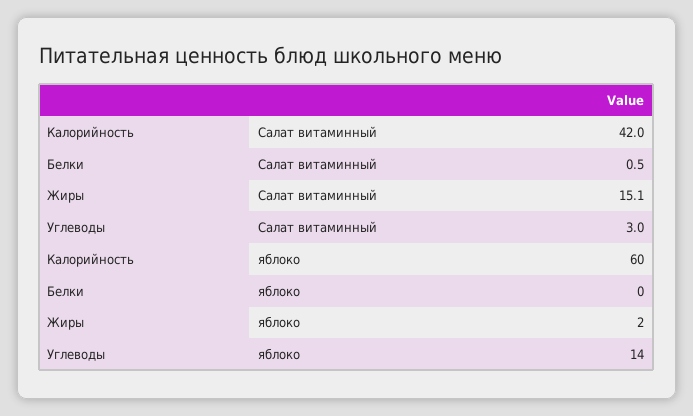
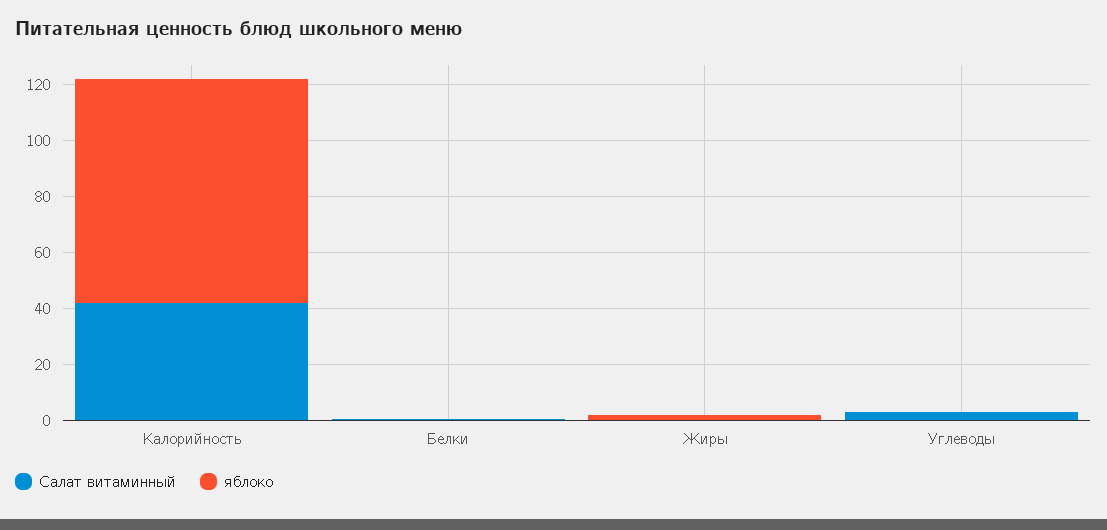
  {
    "Салат витаминный": {
      "Калорийность": 42,
      "Белки": 0.5,
-     "Жиры": 15.1,
+     "Жиры": 0,
      "Углеводы": 3
    },
    "яблоко": {
-     "Калорийность": 60,
+     "Калорийность": 80,
      "Белки": 0,
      "Жиры": 2,
-     "Углеводы": 14
+     "Углеводы": 0
    }
  }

